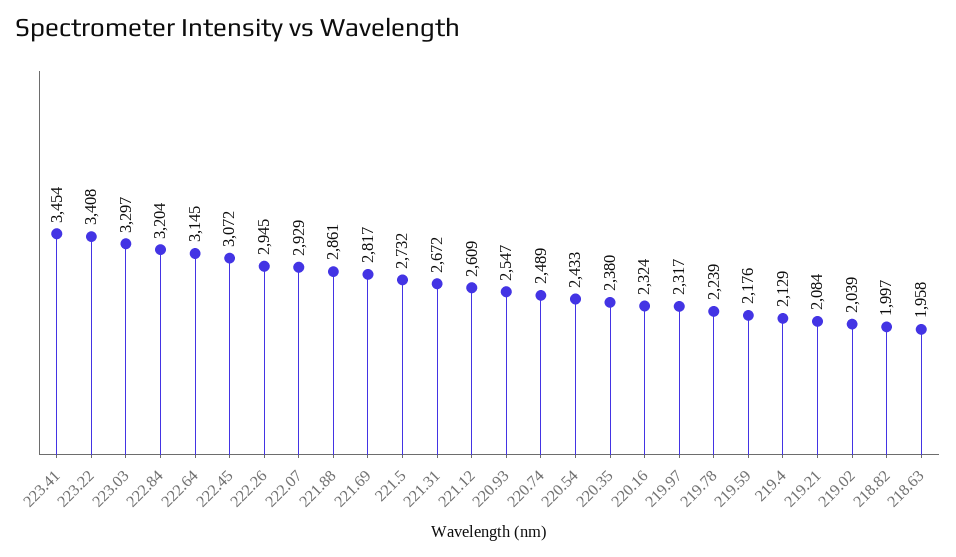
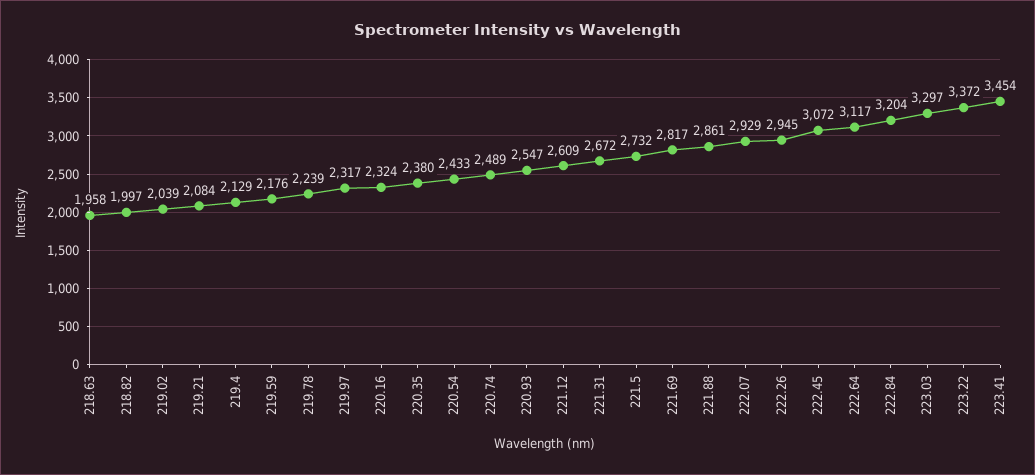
  {
    "223.41": 3454,
-   "223.22": 3408,
+   "223.22": 3372,
    "223.03": 3297,
    "222.84": 3204,
-   "222.64": 3145,
+   "222.64": 3117,
    "222.45": 3072,
    "222.26": 2945,
    "222.07": 2929,
    "221.88": 2861,
    "221.69": 2817,
    "221.5": 2732,
    "221.31": 2672,
    "221.12": 2609,
    "220.93": 2547,
    "220.74": 2489,
    "220.54": 2433,
    "220.35": 2380,
    "220.16": 2324,
    "219.97": 2317,
    "219.78": 2239,
    "219.59": 2176,
    "219.4": 2129,
    "219.21": 2084,
    "219.02": 2039,
    "218.82": 1997,
    "218.63": 1958
  }

